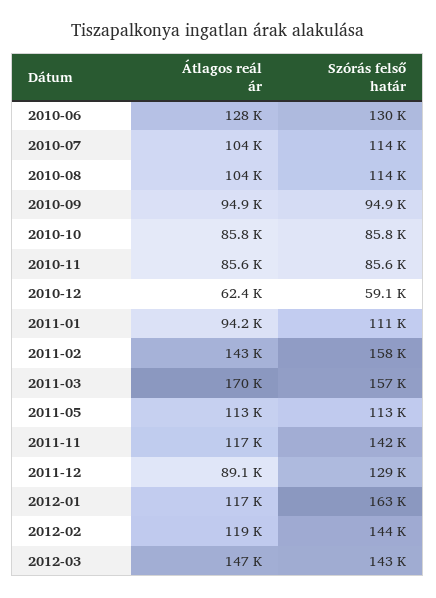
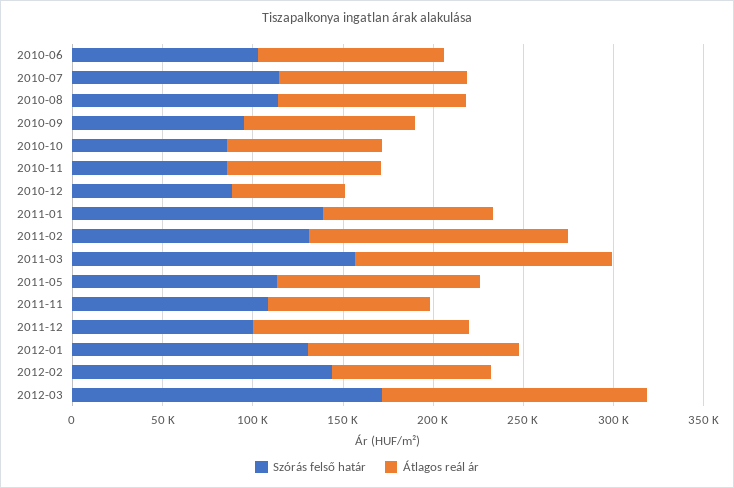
  {
    "Átlagos reál ár": {
-     "2010-06": 128000,
+     "2010-06": 100000,
      "2010-07": 104000,
      "2010-08": 104000,
      "2010-09": 94900,
      "2010-10": 85800,
      "2010-11": 85600,
      "2010-12": 62400,
      "2011-01": 94200,
      "2011-02": 143000,
-     "2011-03": 170000,
+     "2011-03": 140000,
      "2011-05": 113000,
-     "2011-11": 117000,
+     "2011-11": 90000,
-     "2011-12": 89100,
+     "2011-12": 120000,
      "2012-01": 117000,
-     "2012-02": 119000,
+     "2012-02": 90000,
      "2012-03": 147000
    },
    "Szórás felső határ": {
-     "2010-06": 130000,
+     "2010-06": 100000,
      "2010-07": 114000,
      "2010-08": 114000,
      "2010-09": 94900,
      "2010-10": 85800,
      "2010-11": 85600,
-     "2010-12": 59100,
+     "2010-12": 90000,
-     "2011-01": 111000,
+     "2011-01": 140000,
-     "2011-02": 158000,
+     "2011-02": 130000,
      "2011-03": 157000,
      "2011-05": 113000,
-     "2011-11": 142000,
+     "2011-11": 110000,
-     "2011-12": 129000,
+     "2011-12": 100000,
-     "2012-01": 163000,
+     "2012-01": 130000,
      "2012-02": 144000,
-     "2012-03": 143000
+     "2012-03": 170000
    }
  }

